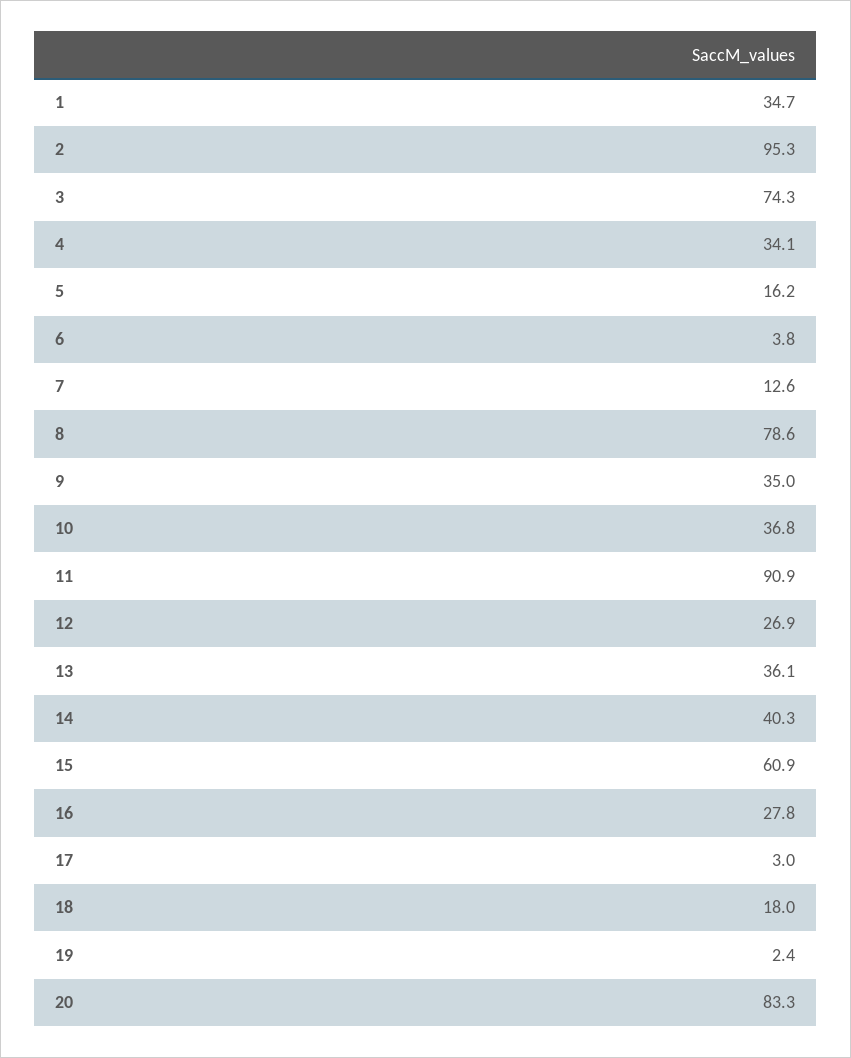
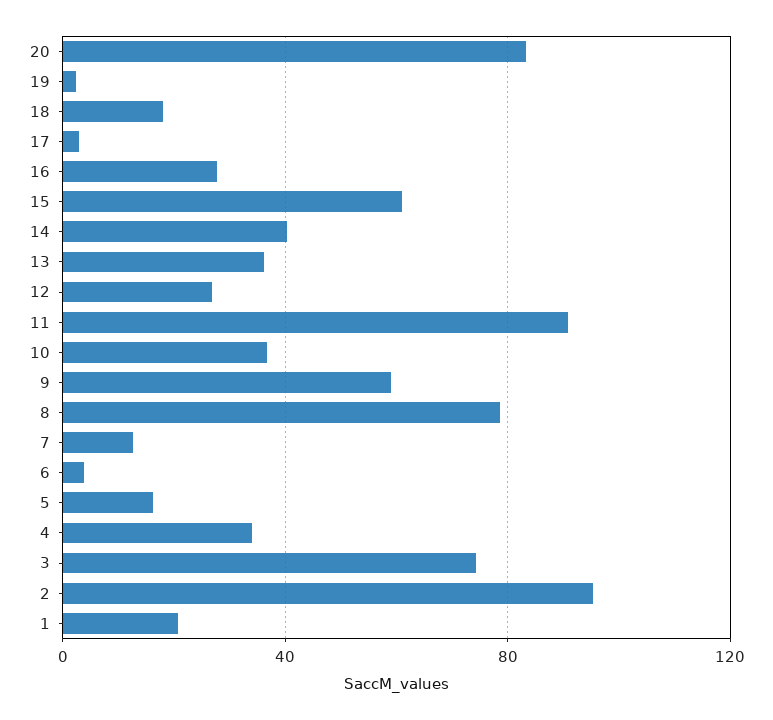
  {
-   "1": 34.7,
+   "1": 20,
    "2": 95.3,
    "3": 74.3,
    "4": 34.1,
    "5": 16.2,
    "6": 3.8,
    "7": 12.6,
    "8": 78.6,
-   "9": 35,
+   "9": 60,
    "10": 36.8,
    "11": 90.9,
    "12": 26.9,
    "13": 36.1,
    "14": 40.3,
    "15": 60.9,
    "16": 27.8,
    "17": 3,
    "18": 18,
    "19": 2.4,
    "20": 83.3
  }

